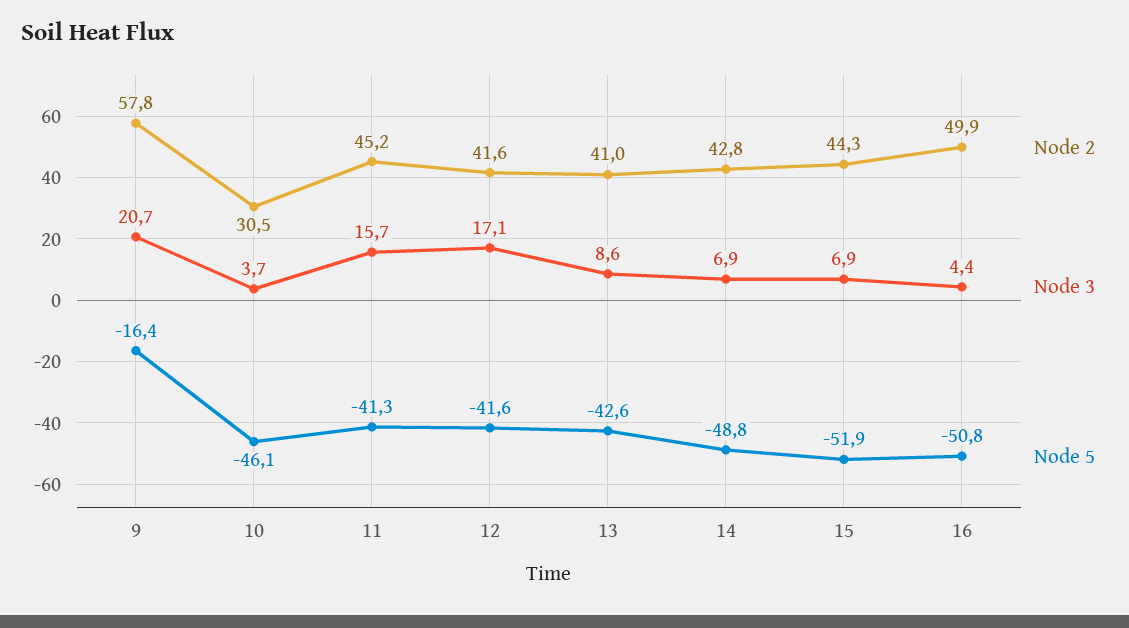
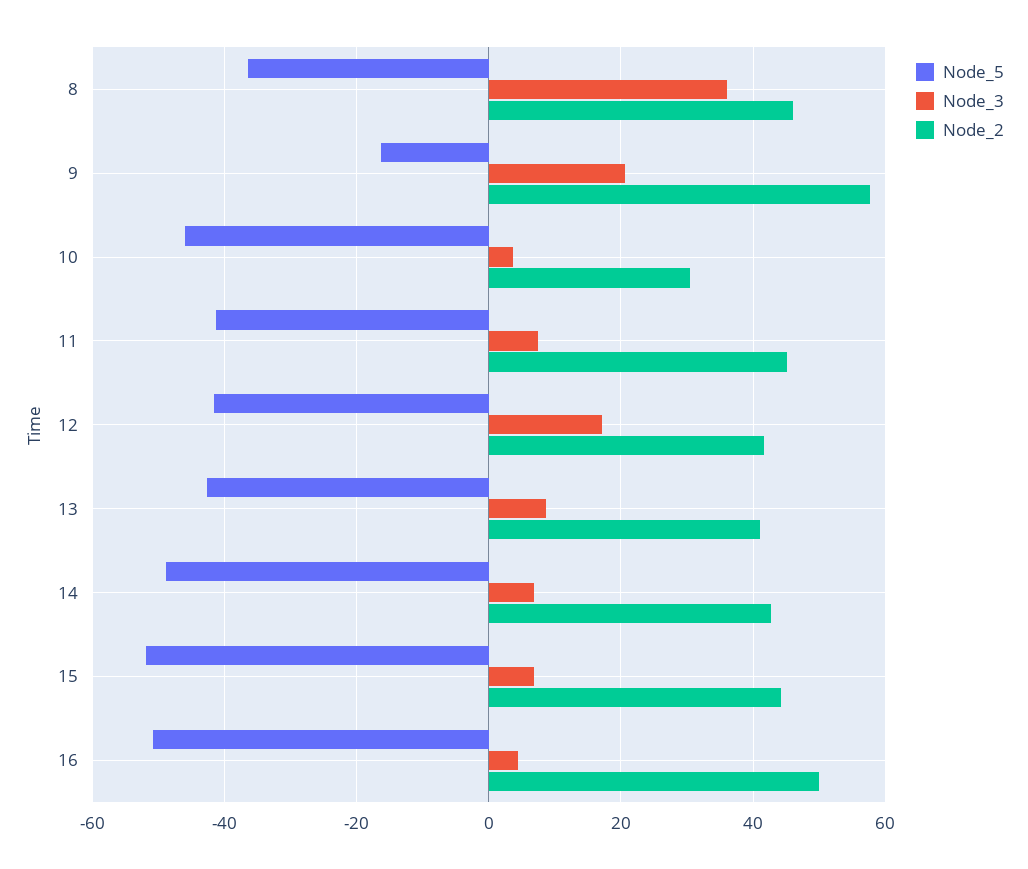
  {
    "Node 2": {
      "9": 57.8,
      "10": 30.5,
      "11": 45.2,
      "12": 41.6,
      "13": 41,
      "14": 42.8,
      "15": 44.3,
-     "16": 49.9
+     "16": 49.9,
+     "8": 46
    },
    "Node 3": {
      "9": 20.7,
      "10": 3.7,
-     "11": 15.7,
+     "11": 8,
      "12": 17.1,
      "13": 8.6,
      "14": 6.9,
      "15": 6.9,
-     "16": 4.4
+     "16": 4.4,
+     "8": 36
    },
    "Node 5": {
      "9": -16.4,
      "10": -46.1,
      "11": -41.3,
      "12": -41.6,
      "13": -42.6,
      "14": -48.8,
      "15": -51.9,
-     "16": -50.8
+     "16": -50.8,
+     "8": -36
    }
  }

